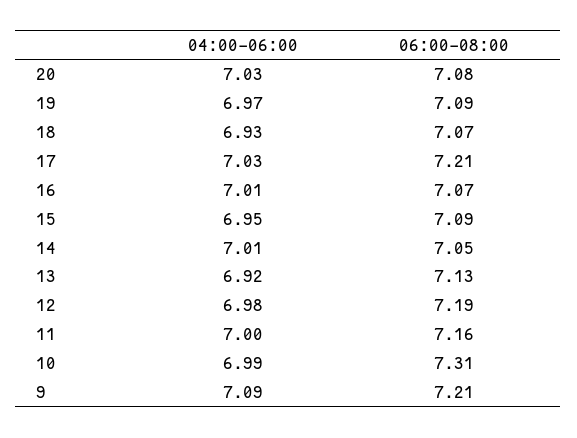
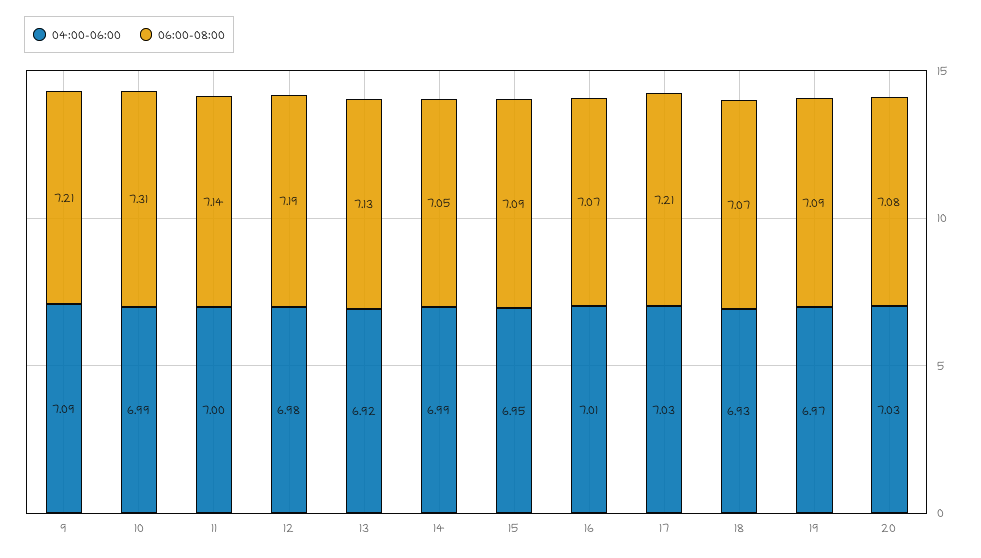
  {
    "04:00-06:00": {
      "20": 7.03,
      "19": 6.97,
      "18": 6.93,
      "17": 7.03,
      "16": 7.01,
      "15": 6.95,
-     "14": 7.01,
+     "14": 6.99,
      "13": 6.92,
      "12": 6.98,
      "11": 7,
      "10": 6.99,
      "9": 7.09
    },
    "06:00-08:00": {
      "20": 7.08,
      "19": 7.09,
      "18": 7.07,
      "17": 7.21,
      "16": 7.07,
      "15": 7.09,
      "14": 7.05,
      "13": 7.13,
      "12": 7.19,
-     "11": 7.16,
+     "11": 7.14,
      "10": 7.31,
      "9": 7.21
    }
  }

